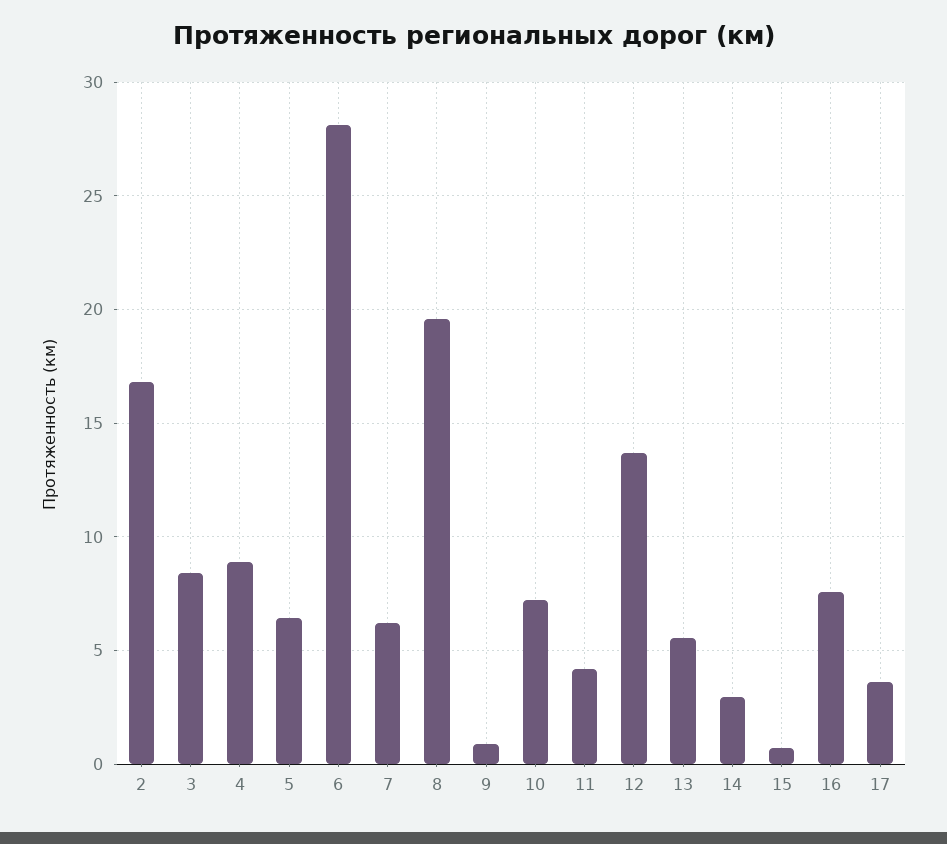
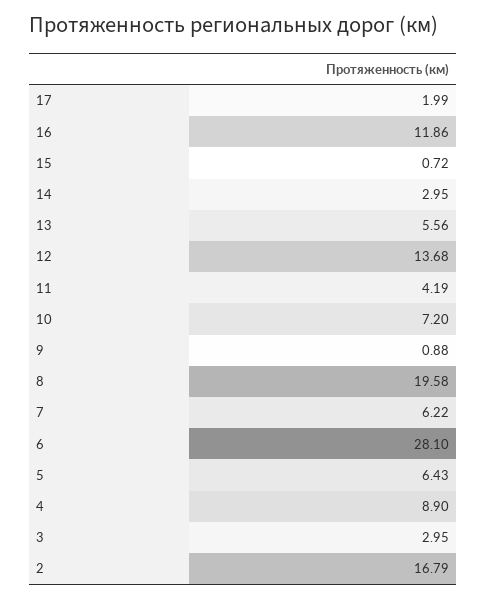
  {
    "2": 16.79,
-   "3": 8.5,
+   "3": 2.95,
    "4": 8.9,
    "5": 6.43,
    "6": 28.1,
    "7": 6.22,
    "8": 19.58,
    "9": 0.88,
    "10": 7.2,
    "11": 4.19,
    "12": 13.68,
    "13": 5.56,
    "14": 2.95,
    "15": 0.72,
-   "16": 7.5,
+   "16": 11.86,
-   "17": 3.5
+   "17": 1.99
  }

